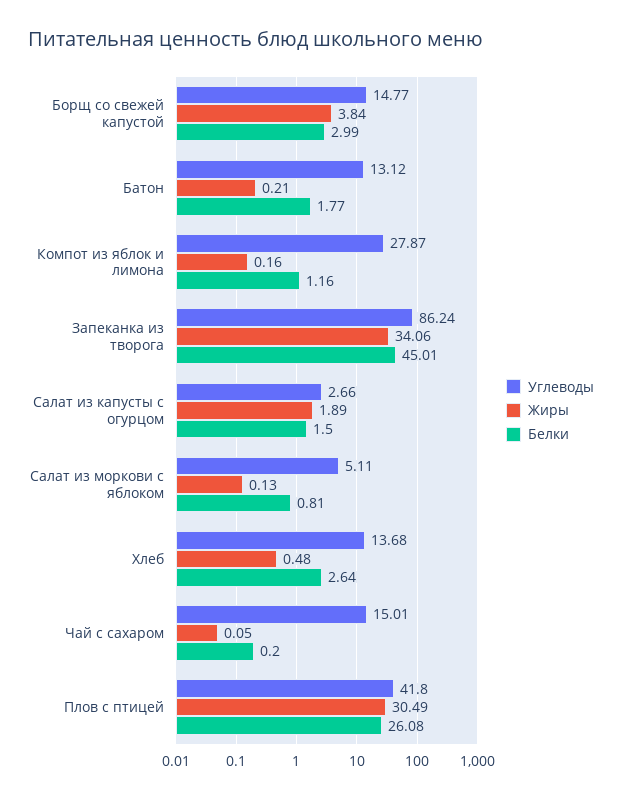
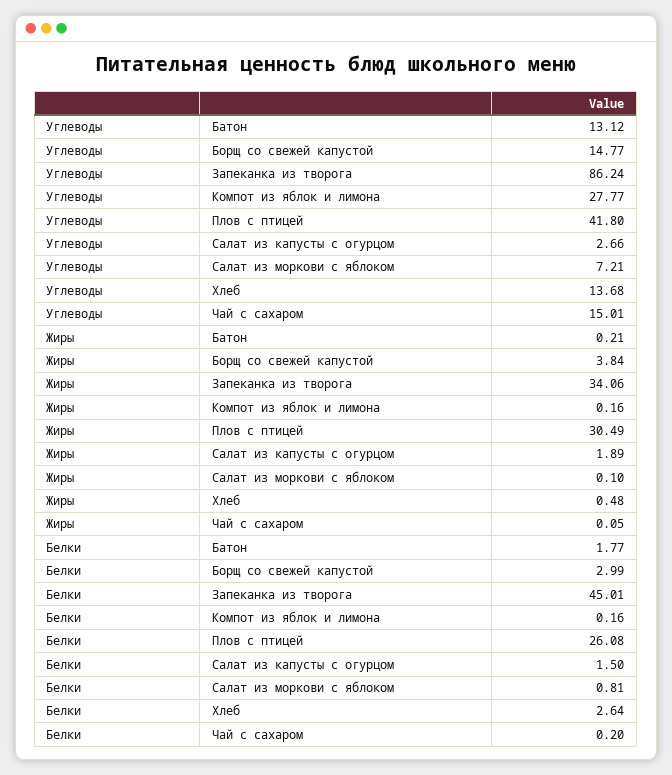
  {
    "Углеводы": {
      "Борщ со свежей капустой": 14.77,
      "Батон": 13.12,
-     "Компот из яблок и лимона": 27.87,
+     "Компот из яблок и лимона": 27.77,
      "Запеканка из творога": 86.24,
      "Салат из капусты с огурцом": 2.66,
-     "Салат из моркови с яблоком": 5.11,
+     "Салат из моркови с яблоком": 7.21,
      "Хлеб": 13.68,
      "Чай с сахаром": 15.01,
      "Плов с птицей": 41.8
    },
    "Жиры": {
      "Борщ со свежей капустой": 3.84,
      "Батон": 0.21,
      "Компот из яблок и лимона": 0.16,
      "Запеканка из творога": 34.06,
      "Салат из капусты с огурцом": 1.89,
-     "Салат из моркови с яблоком": 0.13,
+     "Салат из моркови с яблоком": 0.1,
      "Хлеб": 0.48,
      "Чай с сахаром": 0.05,
      "Плов с птицей": 30.49
    },
    "Белки": {
      "Борщ со свежей капустой": 2.99,
      "Батон": 1.77,
-     "Компот из яблок и лимона": 1.16,
+     "Компот из яблок и лимона": 0.16,
      "Запеканка из творога": 45.01,
      "Салат из капусты с огурцом": 1.5,
      "Салат из моркови с яблоком": 0.81,
      "Хлеб": 2.64,
      "Чай с сахаром": 0.2,
      "Плов с птицей": 26.08
    }
  }

